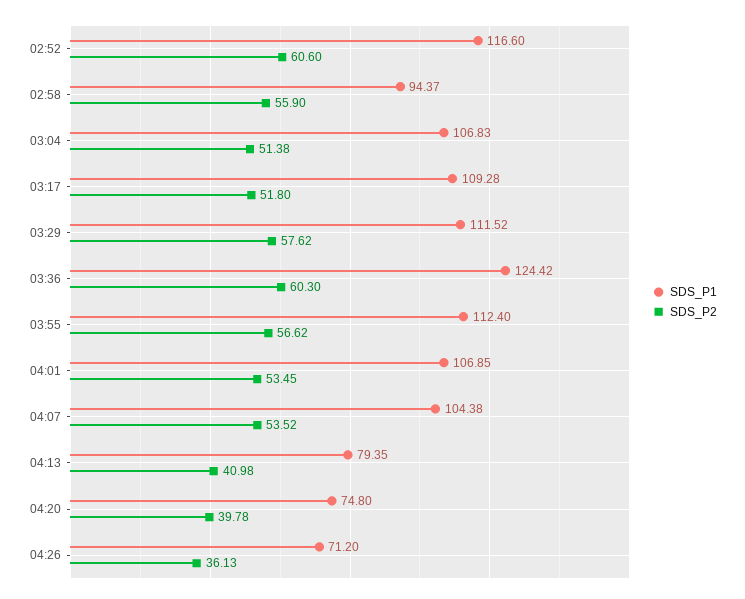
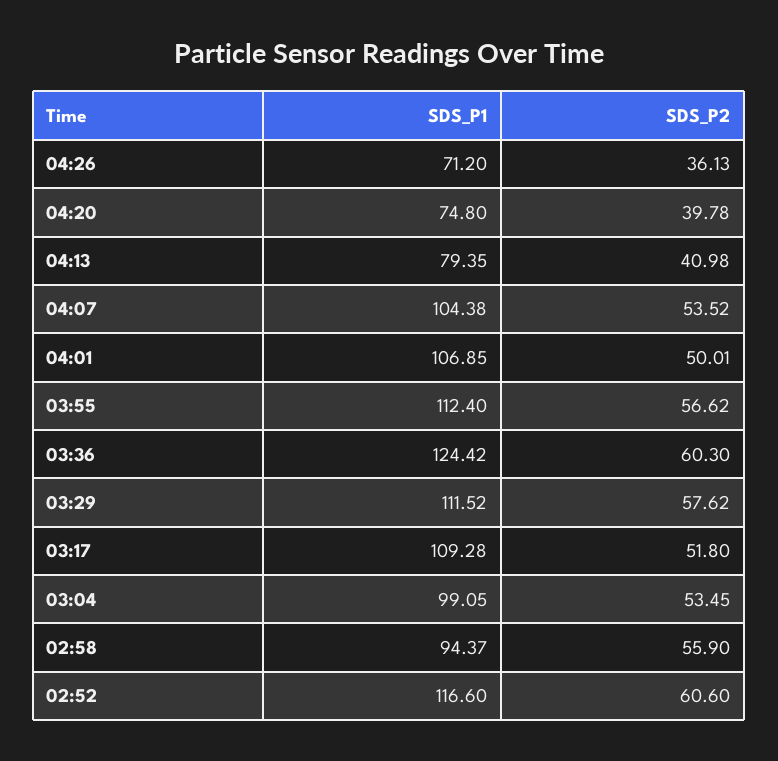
  {
    "SDS_P1": {
      "02:52": 116.6,
      "02:58": 94.37,
-     "03:04": 106.83,
+     "03:04": 99.05,
      "03:17": 109.28,
      "03:29": 111.52,
      "03:36": 124.42,
      "03:55": 112.4,
      "04:01": 106.85,
      "04:07": 104.38,
      "04:13": 79.35,
      "04:20": 74.8,
      "04:26": 71.2
    },
    "SDS_P2": {
      "02:52": 60.6,
      "02:58": 55.9,
-     "03:04": 51.38,
+     "03:04": 53.45,
      "03:17": 51.8,
      "03:29": 57.62,
      "03:36": 60.3,
      "03:55": 56.62,
-     "04:01": 53.45,
+     "04:01": 50.01,
      "04:07": 53.52,
      "04:13": 40.98,
      "04:20": 39.78,
      "04:26": 36.13
    }
  }

